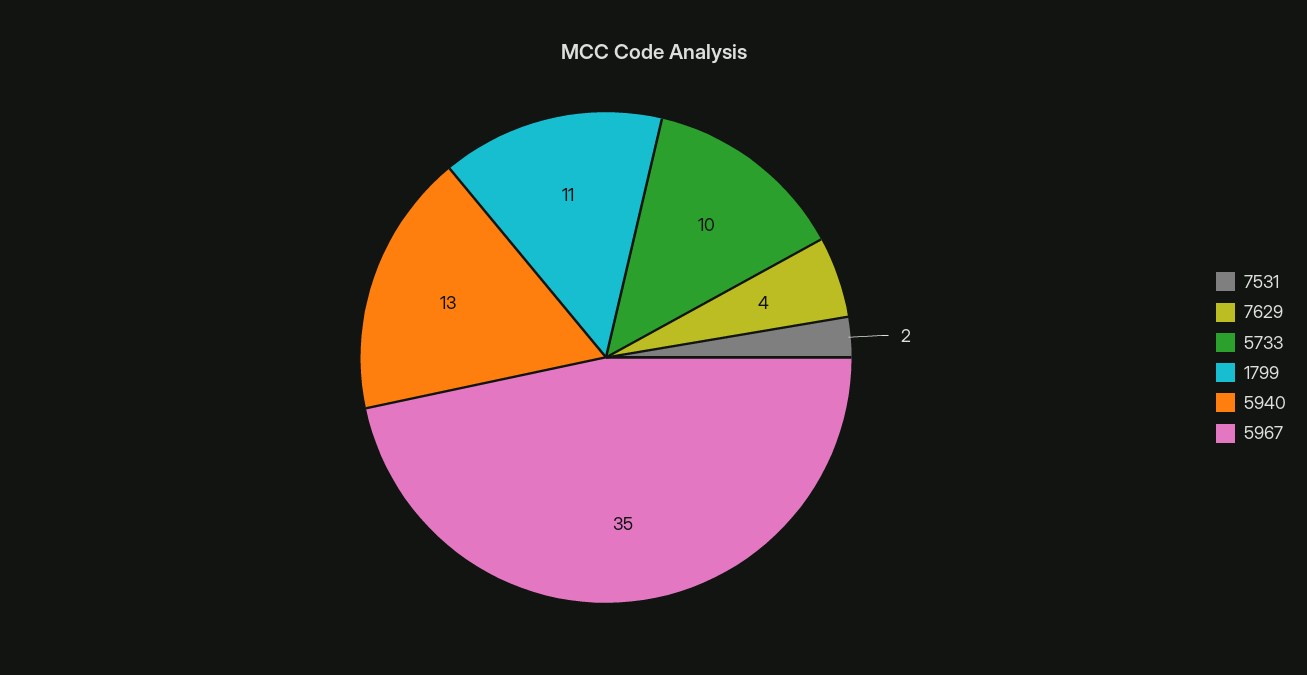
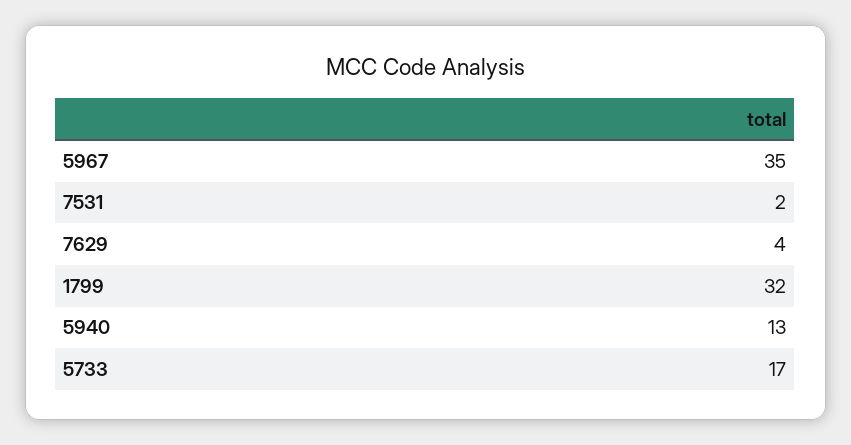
  {
    "7531": 2,
    "7629": 4,
-   "5733": 10,
+   "5733": 17,
-   "1799": 11,
+   "1799": 32,
    "5940": 13,
    "5967": 35
  }

